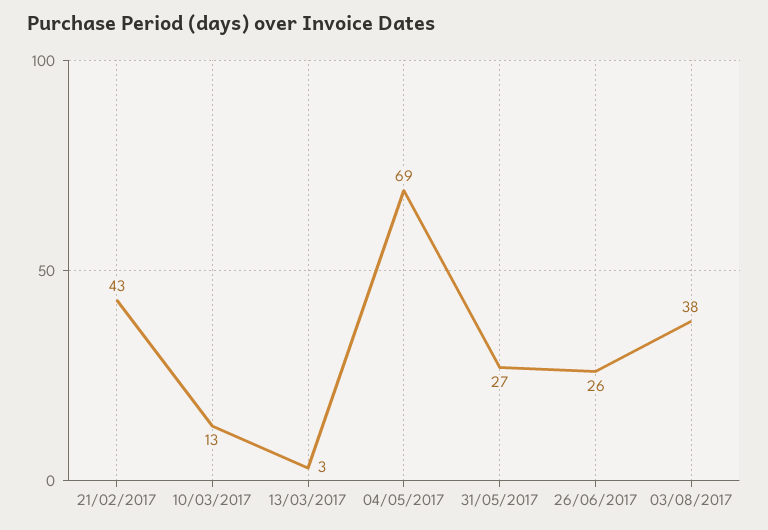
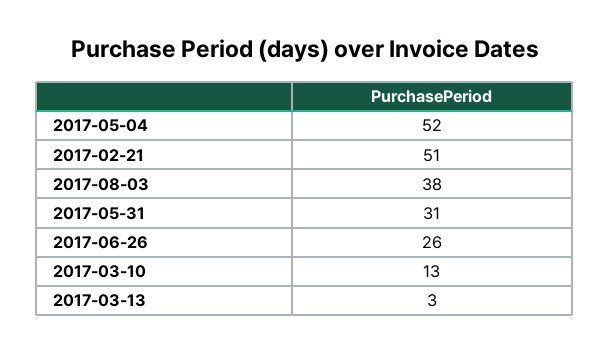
  {
-   "21/02/2017": 43,
+   "21/02/2017": 51,
    "10/03/2017": 13,
    "13/03/2017": 3,
-   "04/05/2017": 69,
+   "04/05/2017": 52,
-   "31/05/2017": 27,
+   "31/05/2017": 31,
    "26/06/2017": 26,
    "03/08/2017": 38
  }

